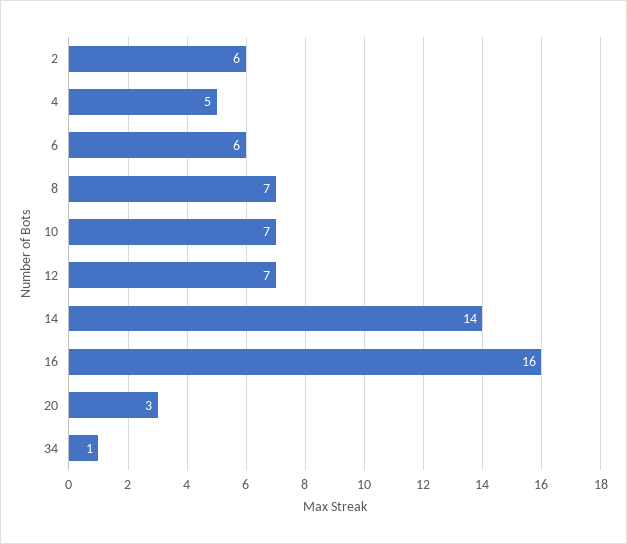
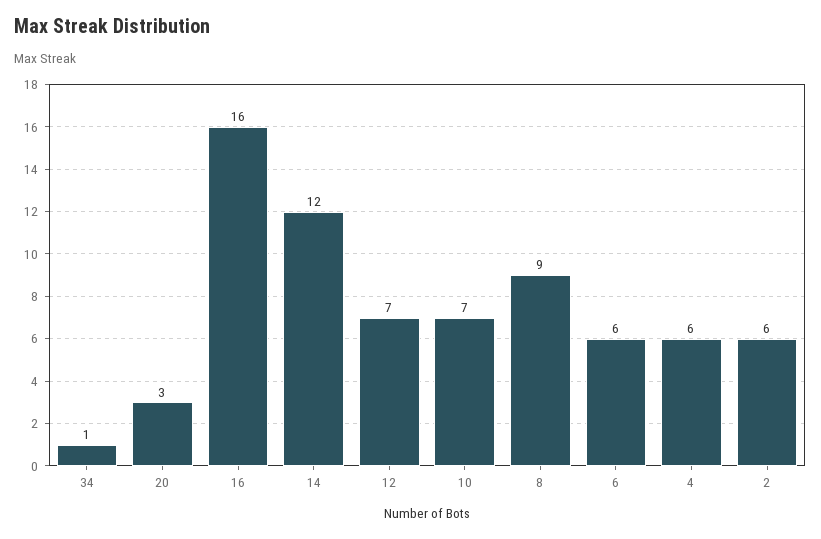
  {
    "2": 6,
-   "4": 5,
+   "4": 6,
    "6": 6,
-   "8": 7,
+   "8": 9,
    "10": 7,
    "12": 7,
-   "14": 14,
+   "14": 12,
    "16": 16,
    "20": 3,
    "34": 1
  }

